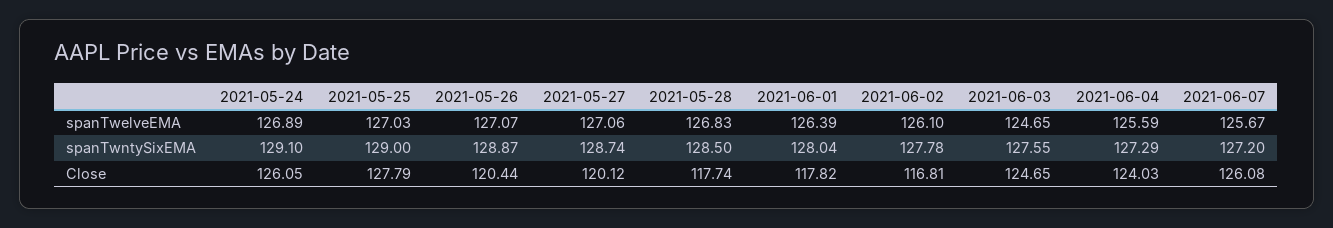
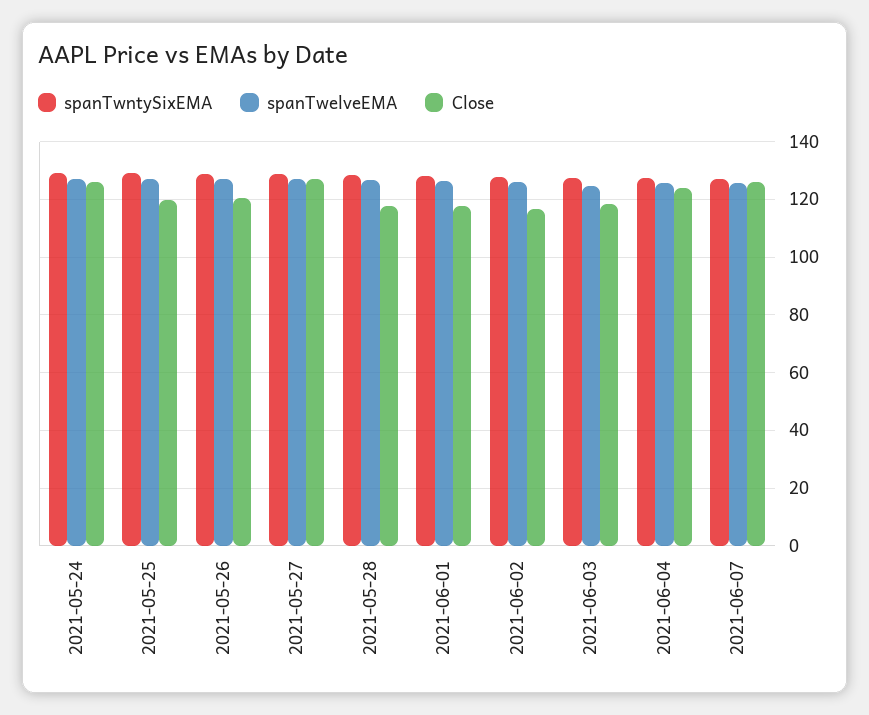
  {
    "spanTwelveEMA": {
      "2021-05-24": 126.89,
      "2021-05-25": 127.03,
      "2021-05-26": 127.07,
      "2021-05-27": 127.06,
      "2021-05-28": 126.83,
      "2021-06-01": 126.39,
      "2021-06-02": 126.1,
      "2021-06-03": 124.65,
      "2021-06-04": 125.59,
      "2021-06-07": 125.67
    },
    "spanTwntySixEMA": {
      "2021-05-24": 129.1,
      "2021-05-25": 129,
      "2021-05-26": 128.87,
      "2021-05-27": 128.74,
      "2021-05-28": 128.5,
      "2021-06-01": 128.04,
      "2021-06-02": 127.78,
      "2021-06-03": 127.55,
      "2021-06-04": 127.29,
      "2021-06-07": 127.2
    },
    "Close": {
      "2021-05-24": 126.05,
-     "2021-05-25": 127.79,
+     "2021-05-25": 120,
      "2021-05-26": 120.44,
-     "2021-05-27": 120.12,
+     "2021-05-27": 127.5,
      "2021-05-28": 117.74,
      "2021-06-01": 117.82,
      "2021-06-02": 116.81,
-     "2021-06-03": 124.65,
+     "2021-06-03": 117.5,
      "2021-06-04": 124.03,
      "2021-06-07": 126.08
    }
  }

